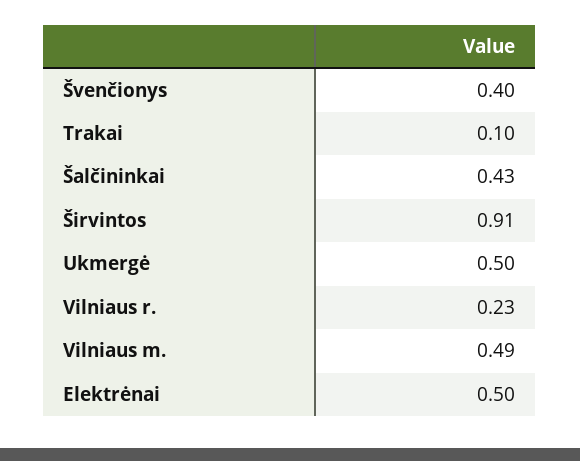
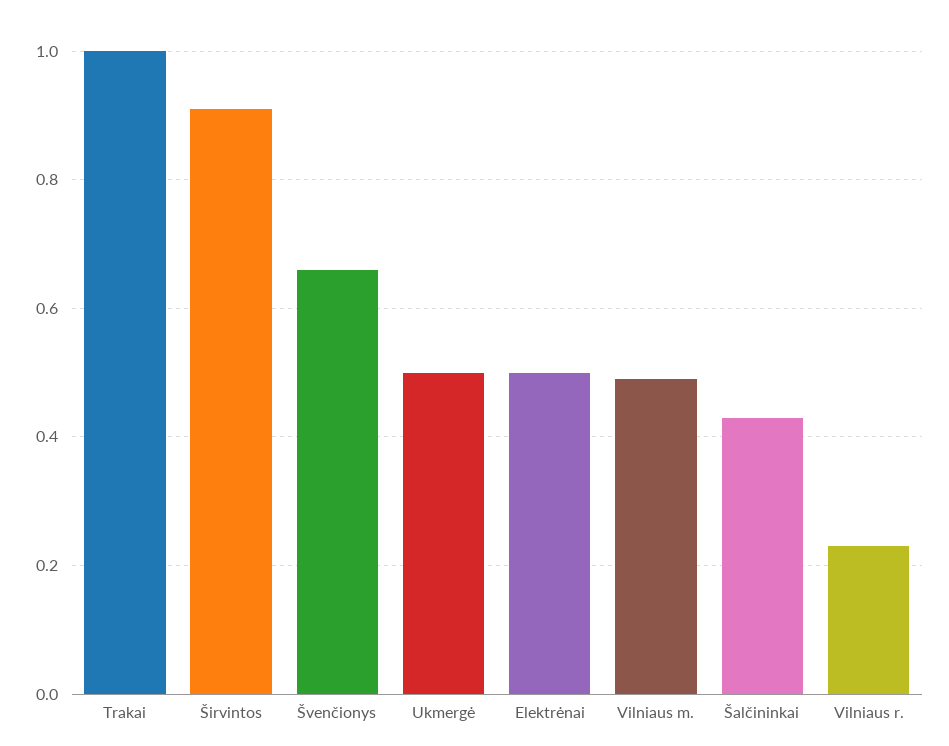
  {
-   "Švenčionys": 0.4,
+   "Švenčionys": 0.65,
-   "Trakai": 0.1,
+   "Trakai": 1,
    "Šalčininkai": 0.43,
    "Širvintos": 0.91,
    "Ukmergė": 0.5,
    "Vilniaus r.": 0.23,
    "Vilniaus m.": 0.49,
    "Elektrėnai": 0.5
  }

